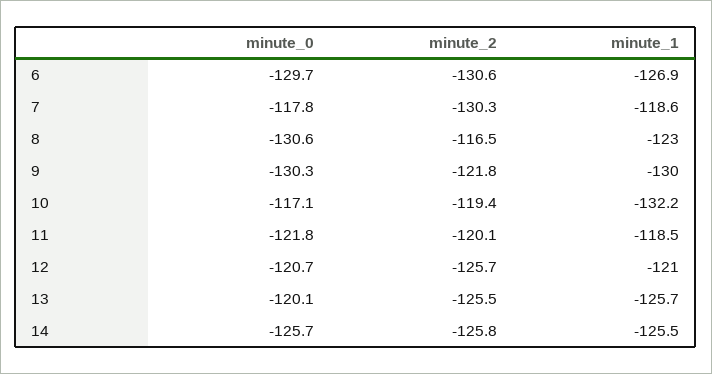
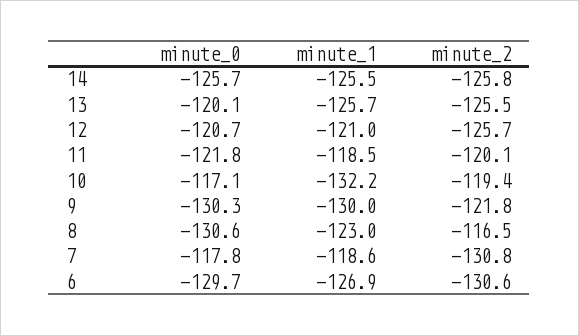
  {
    "minute_0": {
      "6": -129.7,
      "7": -117.8,
      "8": -130.6,
      "9": -130.3,
      "10": -117.1,
      "11": -121.8,
      "12": -120.7,
      "13": -120.1,
      "14": -125.7
    },
    "minute_2": {
      "6": -130.6,
-     "7": -130.3,
+     "7": -130.8,
      "8": -116.5,
      "9": -121.8,
      "10": -119.4,
      "11": -120.1,
      "12": -125.7,
      "13": -125.5,
      "14": -125.8
    },
    "minute_1": {
      "6": -126.9,
      "7": -118.6,
      "8": -123,
      "9": -130,
      "10": -132.2,
      "11": -118.5,
      "12": -121,
      "13": -125.7,
      "14": -125.5
    }
  }

